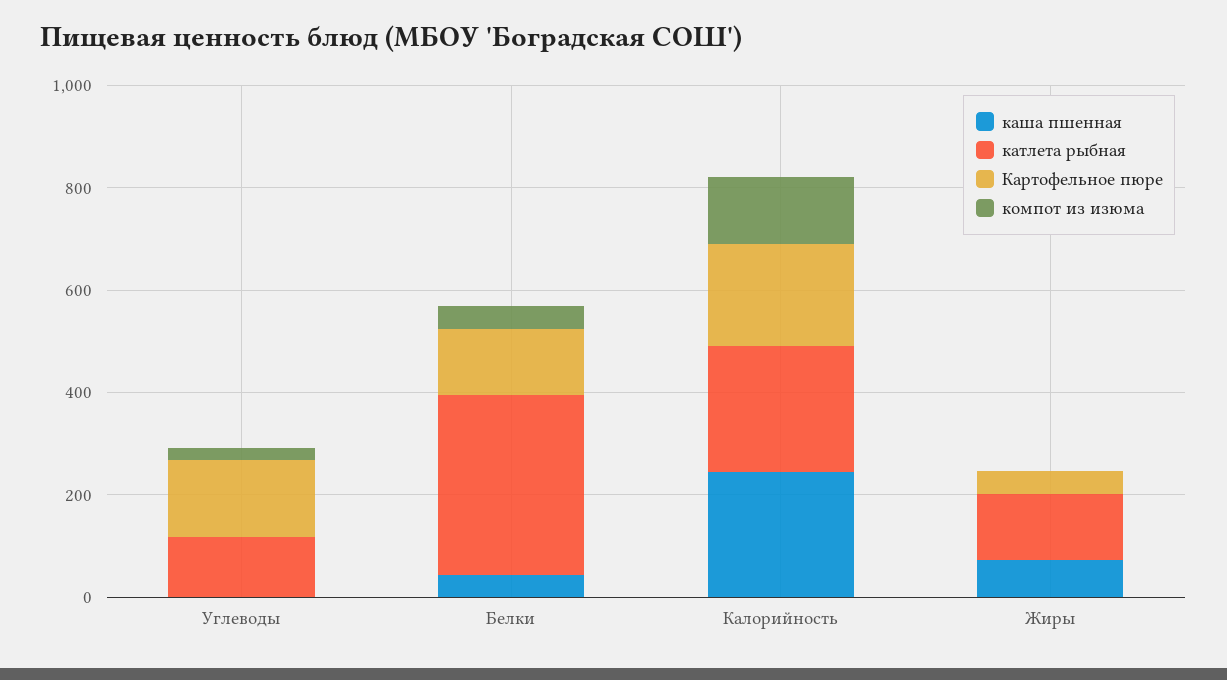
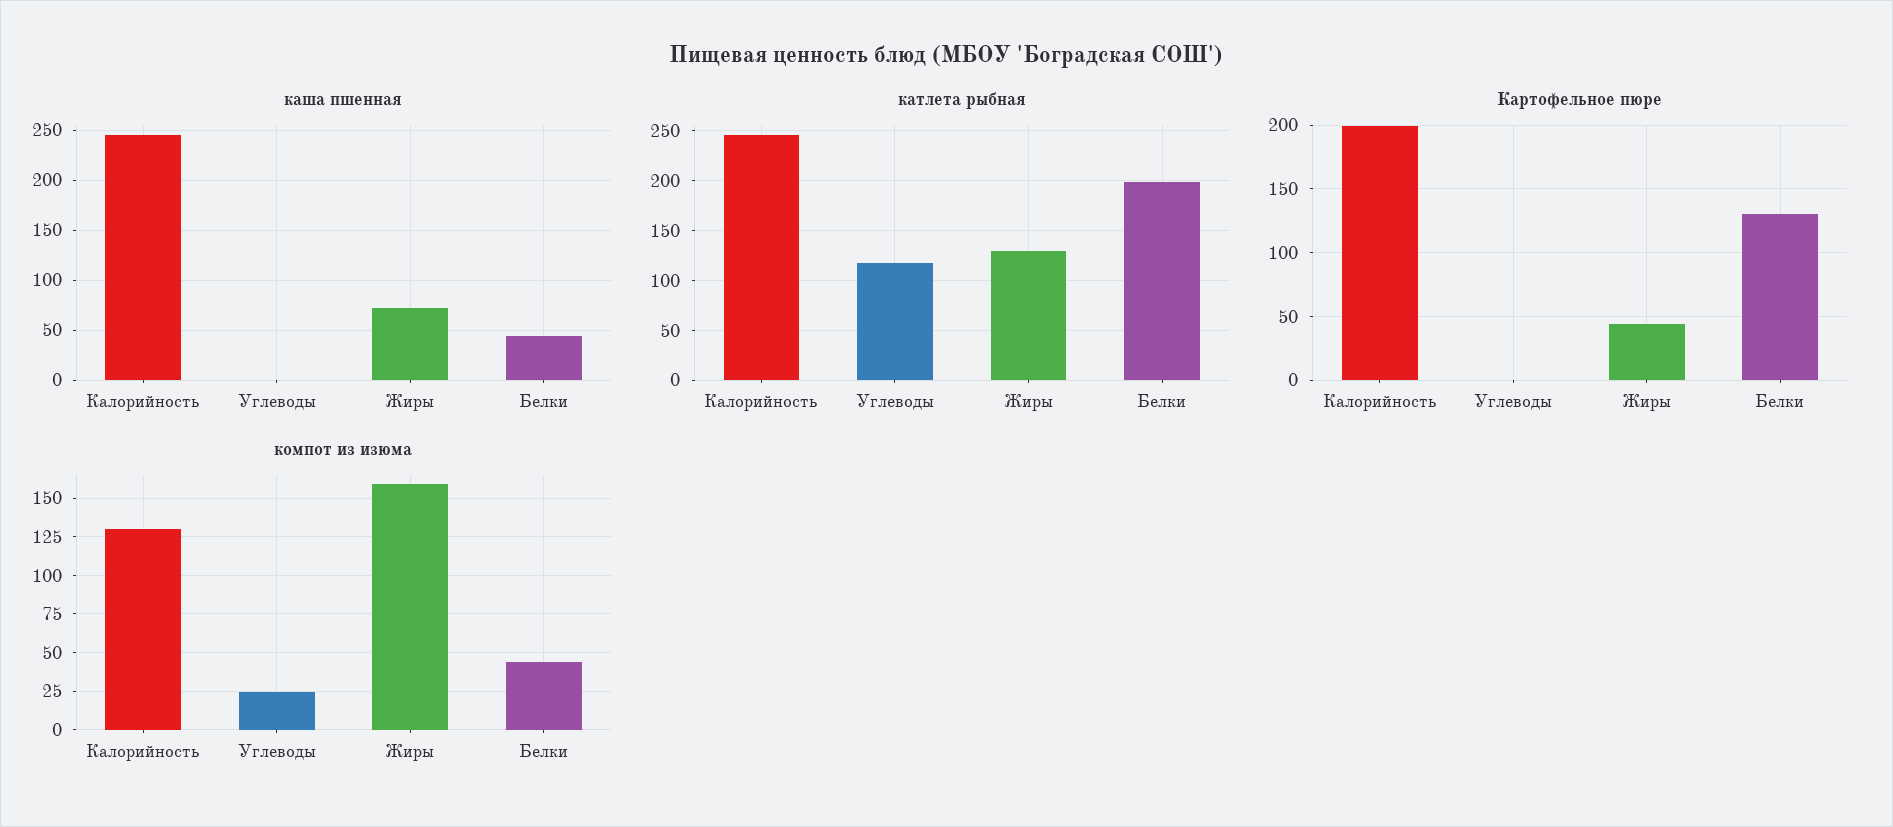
  {
    "каша пшенная": {
      "Углеводы": 0,
      "Белки": 40,
      "Калорийность": 250,
      "Жиры": 70
    },
    "катлета рыбная": {
      "Углеводы": 120,
-     "Белки": 350,
+     "Белки": 200,
      "Калорийность": 250,
      "Жиры": 130
    },
    "Картофельное пюре": {
-     "Углеводы": 150,
+     "Углеводы": 0,
      "Белки": 130,
      "Калорийность": 200,
      "Жиры": 45
    },
    "компот из изюма": {
      "Углеводы": 25,
      "Белки": 45,
      "Калорийность": 130,
-     "Жиры": 0
+     "Жиры": 160
    }
  }

